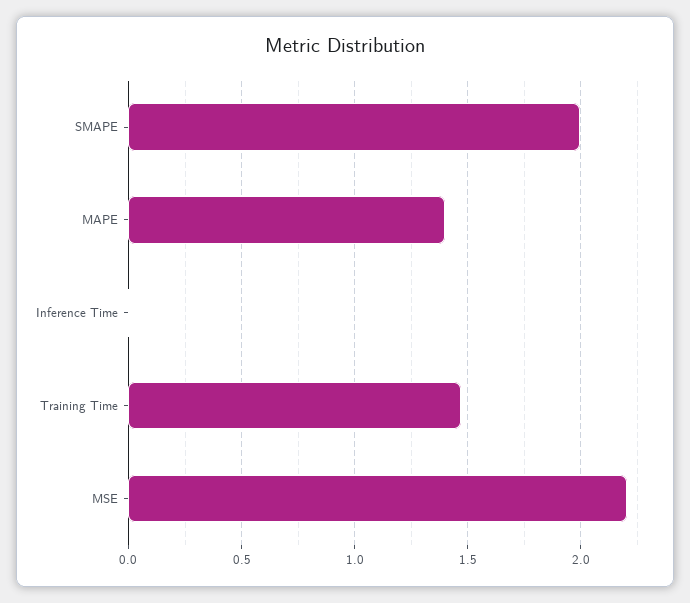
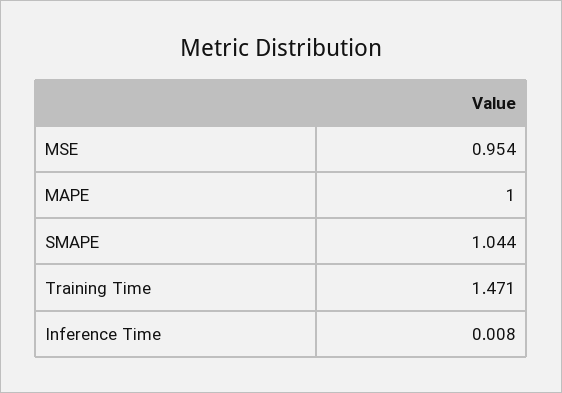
  {
-   "SMAPE": 2,
+   "SMAPE": 1.044,
-   "MAPE": 1.4,
+   "MAPE": 1,
    "Inference Time": 0.008,
    "Training Time": 1.471,
-   "MSE": 2.2
+   "MSE": 0.954
  }

